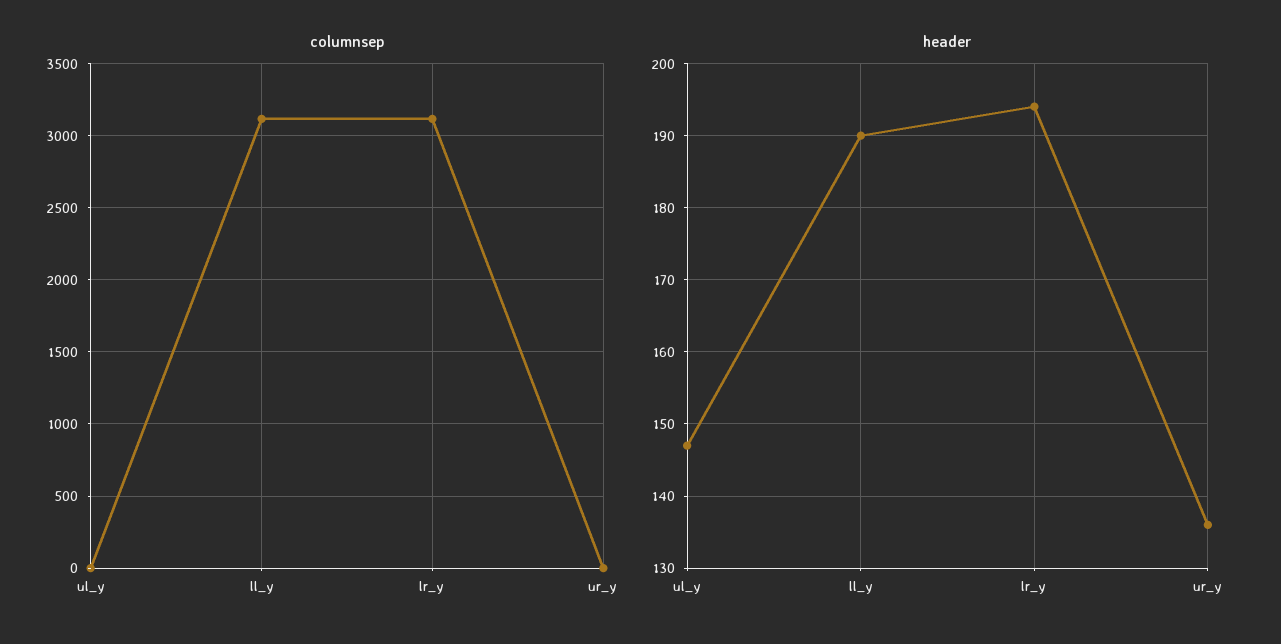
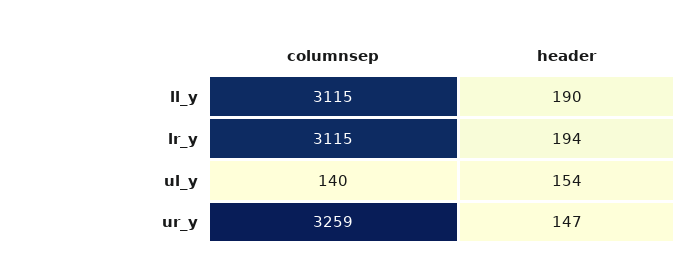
  {
    "columnsep": {
-     "ul_y": 0,
+     "ul_y": 140,
      "ll_y": 3115,
      "lr_y": 3115,
-     "ur_y": 0
+     "ur_y": 3259
    },
    "header": {
-     "ul_y": 147,
+     "ul_y": 154,
      "ll_y": 190,
      "lr_y": 194,
-     "ur_y": 136
+     "ur_y": 147
    }
  }

